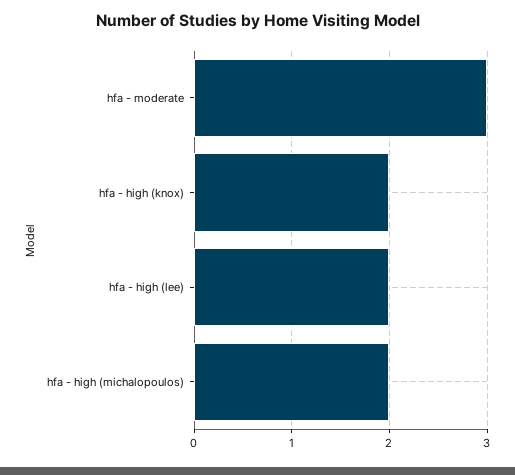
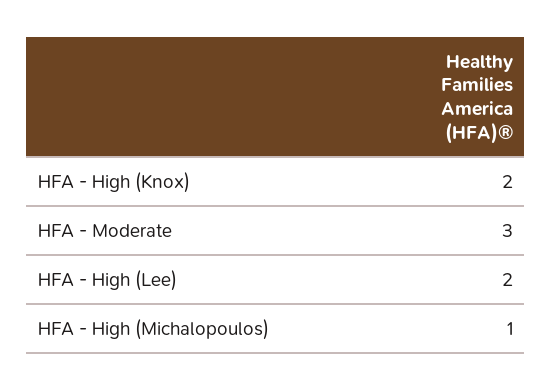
  {
    "hfa - moderate": 3,
    "hfa - high (knox)": 2,
    "hfa - high (lee)": 2,
-   "hfa - high (michalopoulos)": 2
+   "hfa - high (michalopoulos)": 1
  }

